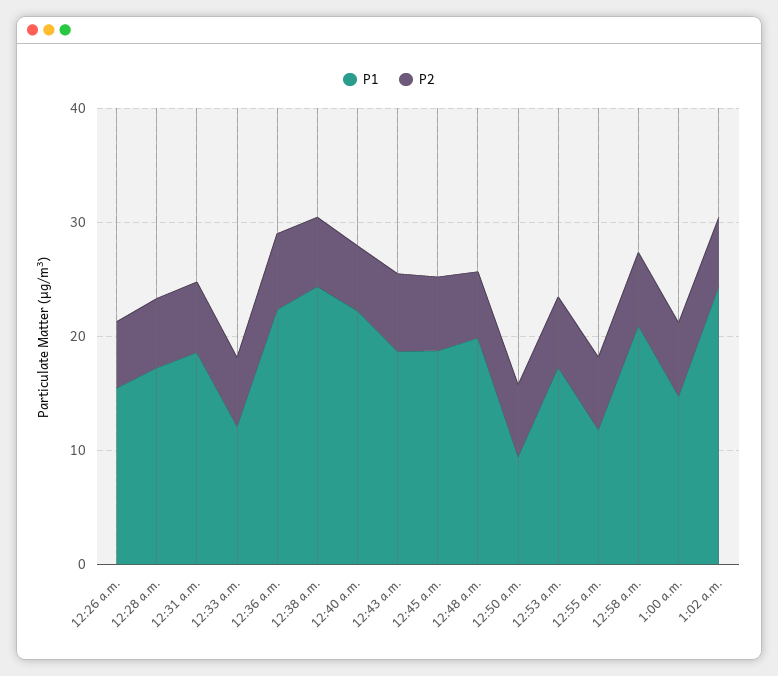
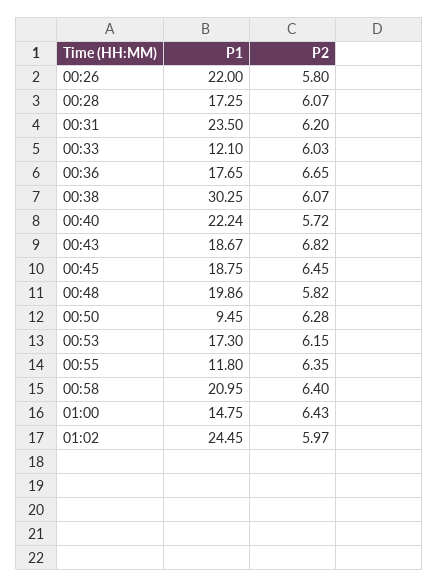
  {
    "P1": {
-     "12:26 a.m.": 16,
+     "12:26 a.m.": 22,
      "12:28 a.m.": 17.25,
-     "12:31 a.m.": 18,
+     "12:31 a.m.": 23.5,
      "12:33 a.m.": 12.1,
-     "12:36 a.m.": 22,
+     "12:36 a.m.": 17.65,
-     "12:38 a.m.": 24,
+     "12:38 a.m.": 30.25,
      "12:40 a.m.": 22.24,
      "12:43 a.m.": 18.67,
      "12:45 a.m.": 18.75,
      "12:48 a.m.": 19.86,
      "12:50 a.m.": 9.45,
      "12:53 a.m.": 17.3,
      "12:55 a.m.": 11.8,
      "12:58 a.m.": 20.95,
      "1:00 a.m.": 14.75,
      "1:02 a.m.": 24.45
    },
    "P2": {
      "12:26 a.m.": 5.8,
      "12:28 a.m.": 6.07,
      "12:31 a.m.": 6.2,
      "12:33 a.m.": 6.03,
      "12:36 a.m.": 6.65,
      "12:38 a.m.": 6.07,
      "12:40 a.m.": 5.72,
      "12:43 a.m.": 6.82,
      "12:45 a.m.": 6.45,
      "12:48 a.m.": 5.82,
      "12:50 a.m.": 6.28,
      "12:53 a.m.": 6.15,
      "12:55 a.m.": 6.35,
      "12:58 a.m.": 6.4,
      "1:00 a.m.": 6.43,
      "1:02 a.m.": 5.97
    }
  }

